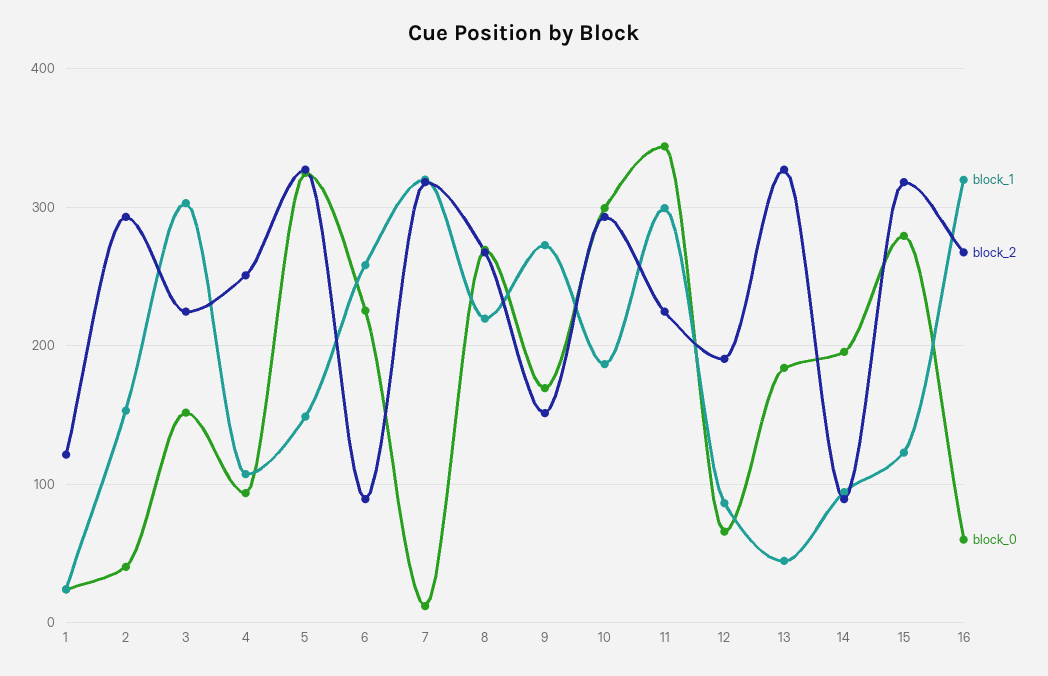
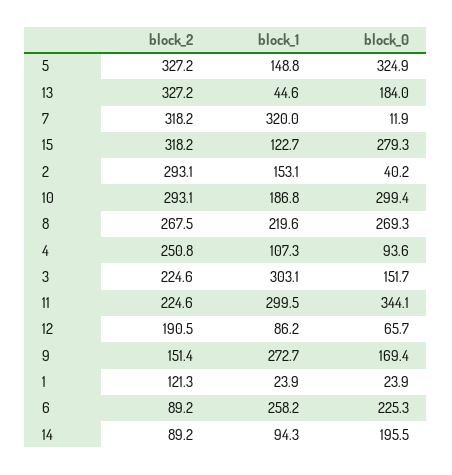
  {
    "block_1": {
      "1": 23.9,
      "2": 153.1,
      "3": 303.1,
      "4": 107.3,
      "5": 148.8,
      "6": 258.2,
      "7": 320,
      "8": 219.6,
      "9": 272.7,
      "10": 186.8,
      "11": 299.5,
      "12": 86.2,
      "13": 44.6,
      "14": 94.3,
-     "15": 122.7,
+     "15": 122.7
-     "16": 320
    },
    "block_2": {
      "1": 121.3,
      "2": 293.1,
      "3": 224.6,
      "4": 250.8,
      "5": 327.2,
      "6": 89.2,
      "7": 318.2,
      "8": 267.5,
      "9": 151.4,
      "10": 293.1,
      "11": 224.6,
      "12": 190.5,
      "13": 327.2,
      "14": 89.2,
-     "15": 318.2,
+     "15": 318.2
-     "16": 270
    },
    "block_0": {
      "1": 23.9,
      "2": 40.2,
      "3": 151.7,
      "4": 93.6,
      "5": 324.9,
      "6": 225.3,
      "7": 11.9,
      "8": 269.3,
      "9": 169.4,
      "10": 299.4,
      "11": 344.1,
      "12": 65.7,
      "13": 184,
      "14": 195.5,
-     "15": 279.3,
+     "15": 279.3
-     "16": 60
    }
  }

